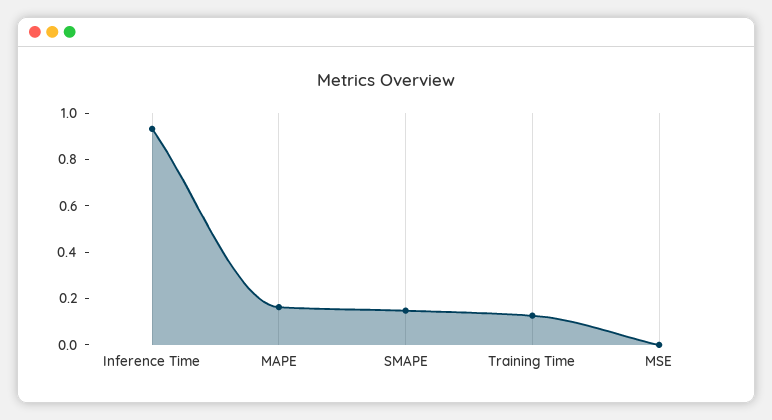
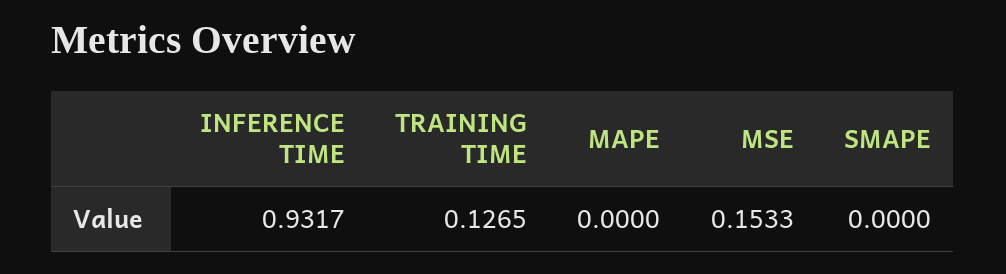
  {
    "Inference Time": 0.9317,
-   "MAPE": 0.15,
+   "MAPE": 0,
-   "SMAPE": 0.15,
+   "SMAPE": 0,
    "Training Time": 0.1265,
-   "MSE": 0
+   "MSE": 0.1533
  }

